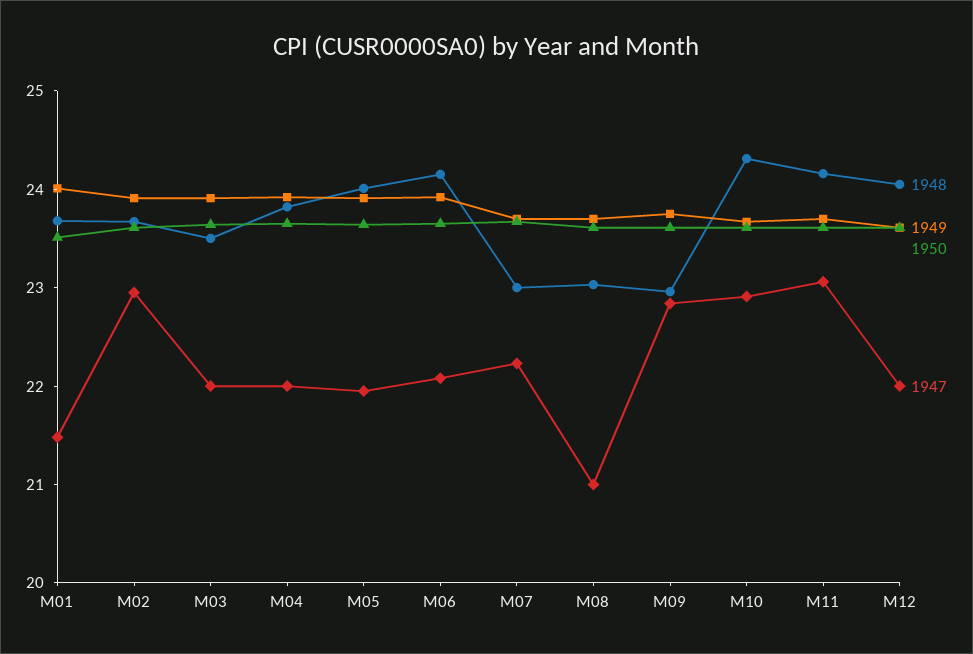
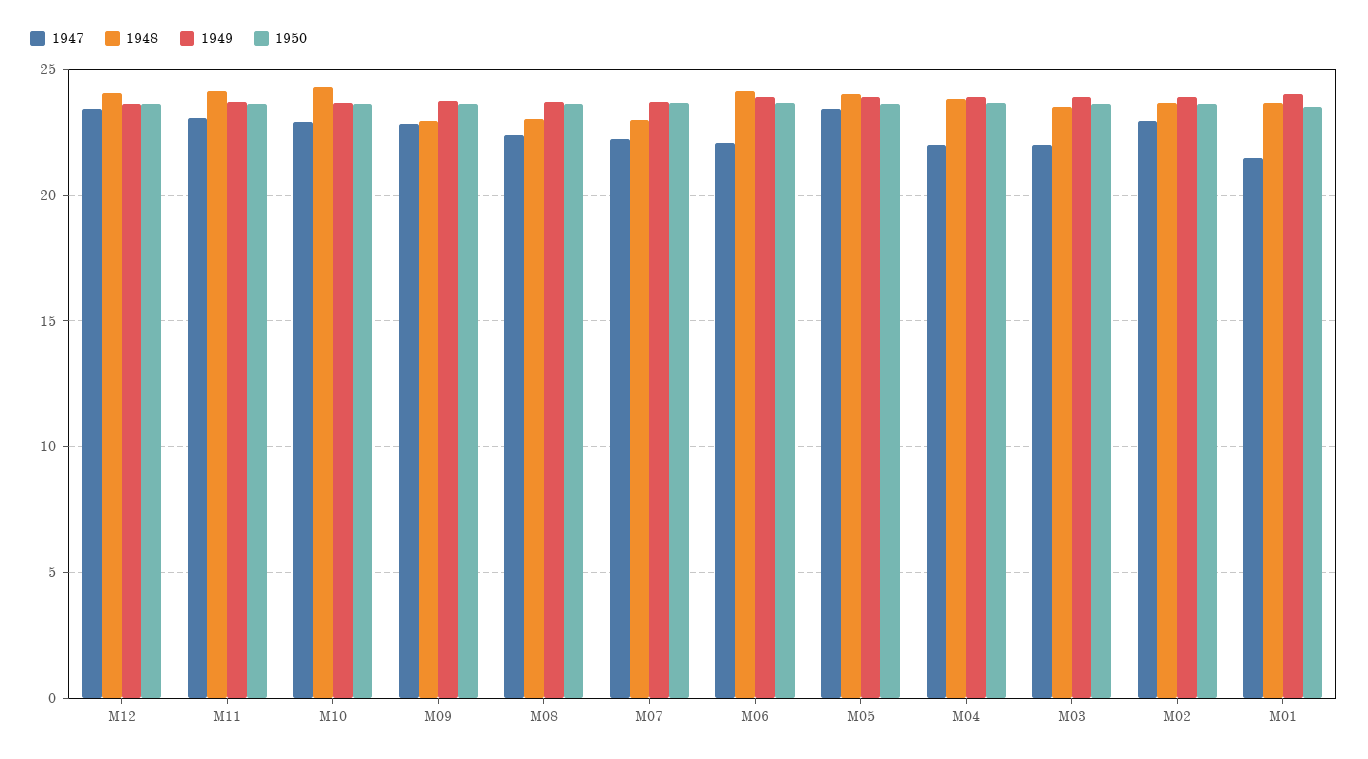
  {
    "1948": {
      "M01": 23.6,
      "M02": 23.6,
      "M03": 23.6,
      "M04": 23.8,
      "M05": 24,
      "M06": 24.2,
      "M07": 23,
      "M08": 23,
      "M09": 23,
      "M10": 24.4,
      "M11": 24.2,
      "M12": 24
    },
    "1949": {
      "M01": 24,
      "M02": 24,
      "M03": 24,
      "M04": 24,
      "M05": 24,
      "M06": 24,
      "M07": 23.8,
      "M08": 23.8,
      "M09": 23.8,
      "M10": 23.6,
      "M11": 23.8,
      "M12": 23.6
    },
    "1950": {
      "M01": 23.6,
      "M02": 23.6,
      "M03": 23.6,
      "M04": 23.6,
      "M05": 23.6,
      "M06": 23.6,
      "M07": 23.6,
      "M08": 23.6,
      "M09": 23.6,
      "M10": 23.6,
      "M11": 23.6,
      "M12": 23.6
    },
    "1947": {
      "M01": 21.4,
      "M02": 23,
      "M03": 22,
      "M04": 22,
-     "M05": 22,
+     "M05": 23.5,
      "M06": 22,
      "M07": 22.2,
-     "M08": 21,
+     "M08": 22.5,
      "M09": 22.8,
      "M10": 23,
      "M11": 23,
-     "M12": 22
+     "M12": 23.5
    }
  }

